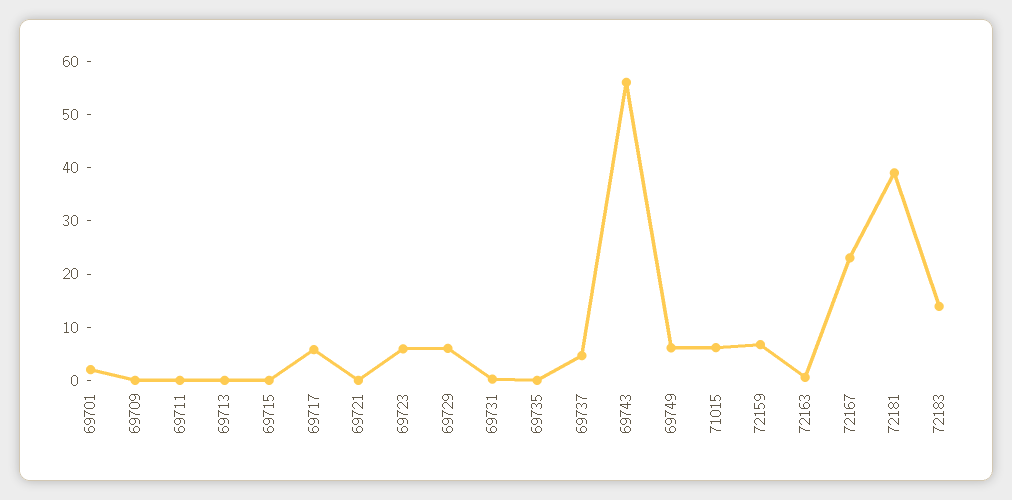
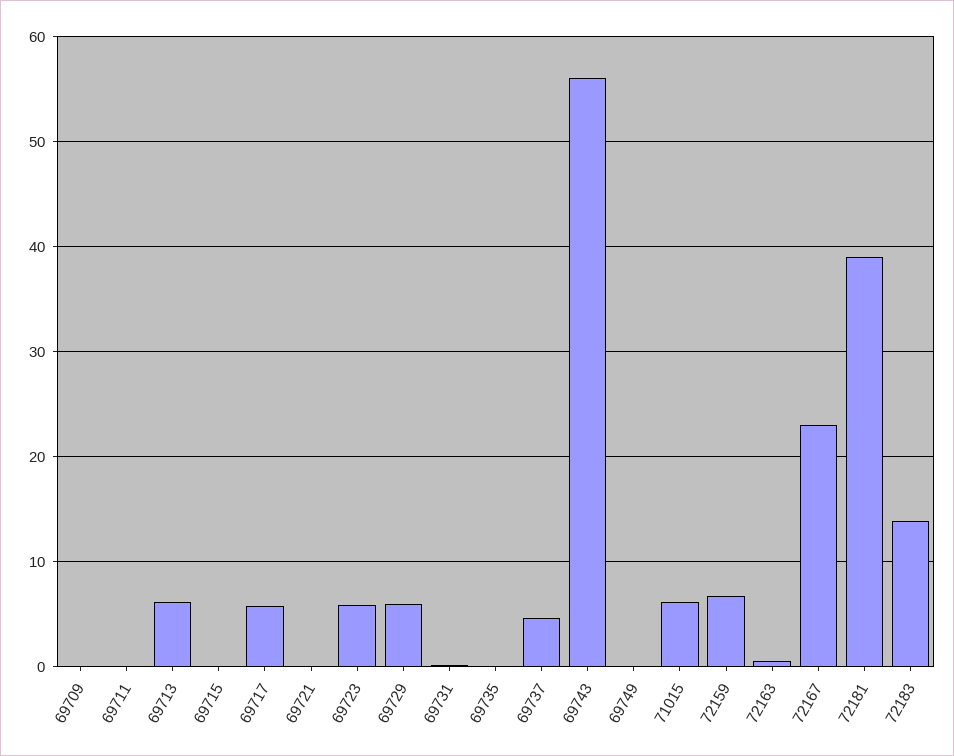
  {
-   "69701": 2,
    "69709": 0,
    "69711": 0,
-   "69713": 0,
+   "69713": 6,
    "69715": 0,
    "69717": 6,
    "69721": 0,
    "69723": 6,
    "69729": 6,
    "69731": 0,
    "69735": 0,
    "69737": 5,
    "69743": 56,
-   "69749": 6,
+   "69749": 0,
    "71015": 6,
    "72159": 7,
    "72163": 1,
    "72167": 23,
    "72181": 39,
    "72183": 14
  }

